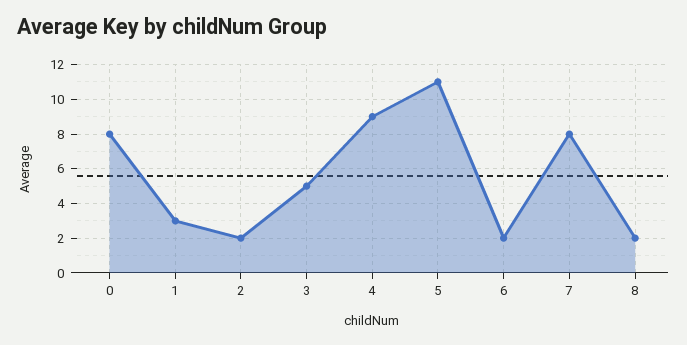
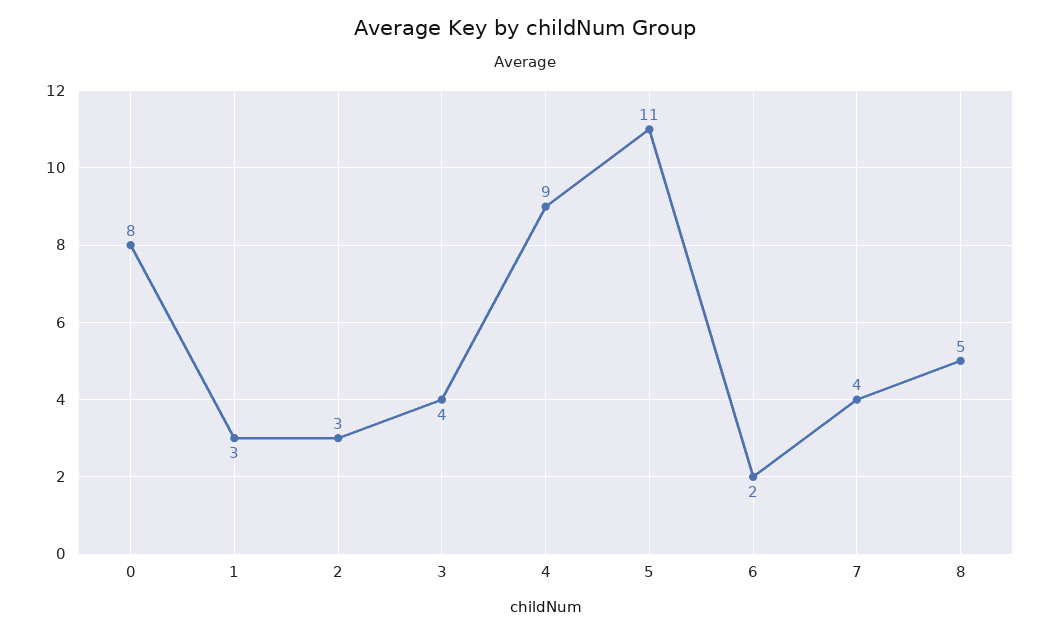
  {
    "0": 8,
    "1": 3,
-   "2": 2,
+   "2": 3,
-   "3": 5,
+   "3": 4,
    "4": 9,
    "5": 11,
    "6": 2,
-   "7": 8,
+   "7": 4,
-   "8": 2
+   "8": 5
  }

